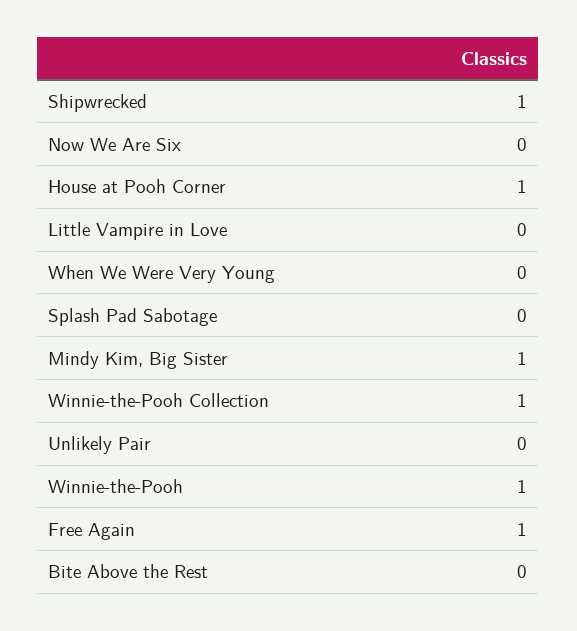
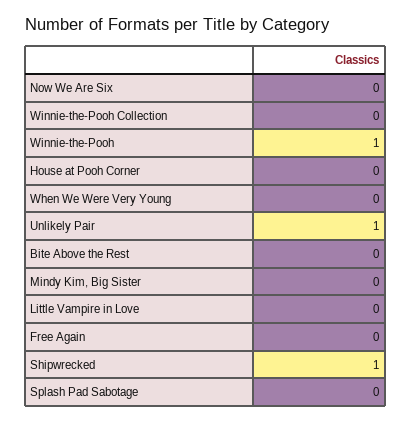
  {
    "Shipwrecked": 1,
    "Now We Are Six": 0,
-   "House at Pooh Corner": 1,
+   "House at Pooh Corner": 0,
    "Little Vampire in Love": 0,
    "When We Were Very Young": 0,
    "Splash Pad Sabotage": 0,
-   "Mindy Kim, Big Sister": 1,
+   "Mindy Kim, Big Sister": 0,
-   "Winnie-the-Pooh Collection": 1,
+   "Winnie-the-Pooh Collection": 0,
-   "Unlikely Pair": 0,
+   "Unlikely Pair": 1,
    "Winnie-the-Pooh": 1,
-   "Free Again": 1,
+   "Free Again": 0,
    "Bite Above the Rest": 0
  }

